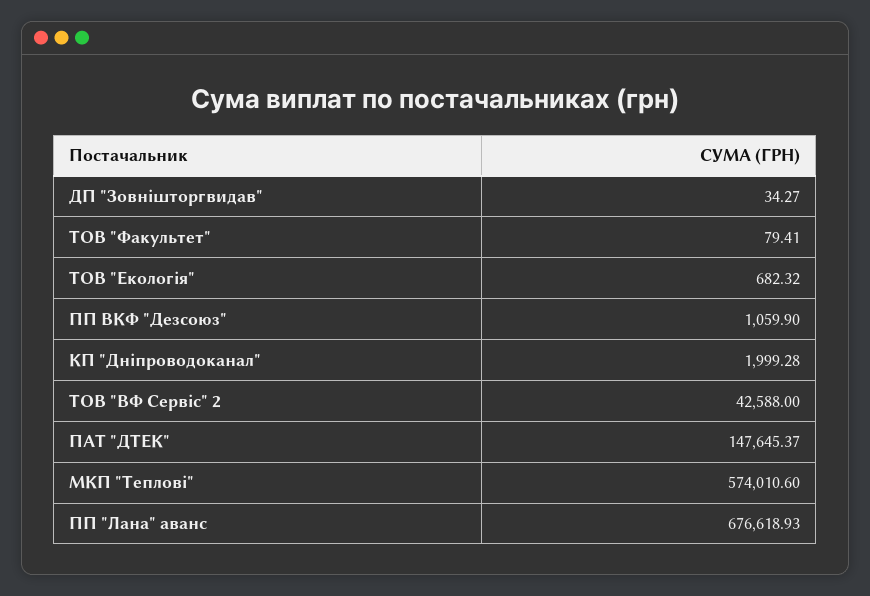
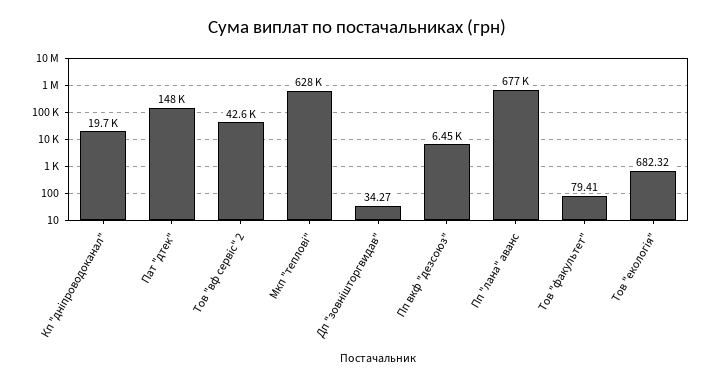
  {
    "ДП \"Зовнішторгвидав\"": 34.27,
    "ТОВ \"Факультет\"": 79.41,
    "ТОВ \"Екологія\"": 682.32,
-   "ПП ВКФ \"Дезсоюз\"": 1059.9,
+   "ПП ВКФ \"Дезсоюз\"": 6450,
-   "КП \"Дніпроводоканал\"": 1999.28,
+   "КП \"Дніпроводоканал\"": 19700,
    "ТОВ \"ВФ Сервіс\" 2": 42588,
    "ПАТ \"ДТЕК\"": 147645.37,
-   "МКП \"Теплові\"": 574010.6,
+   "МКП \"Теплові\"": 628000,
    "ПП \"Лана\" аванс": 676618.93
  }

